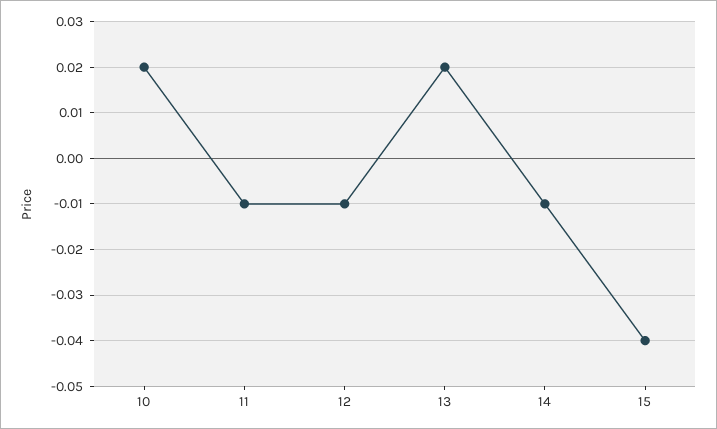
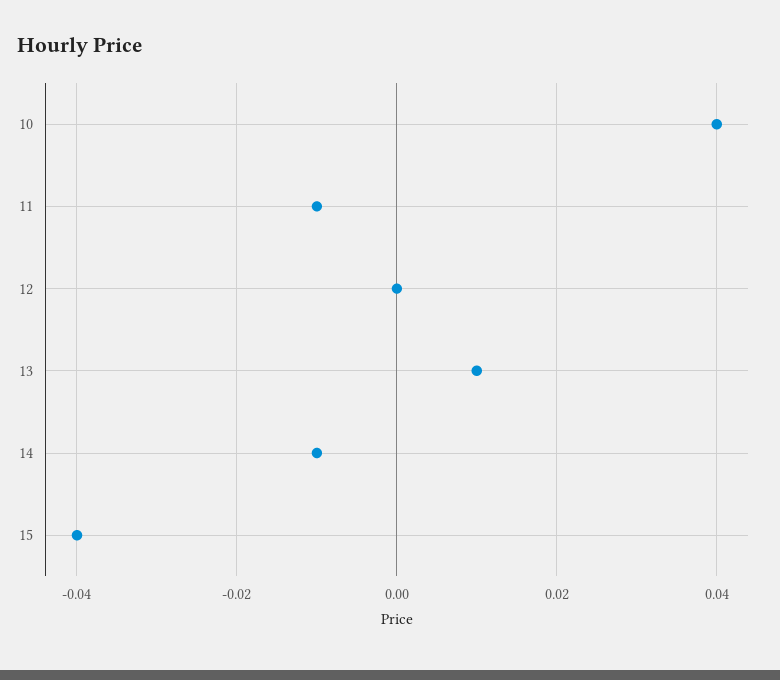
  {
-   "10": 0.02,
+   "10": 0.04,
    "11": -0.01,
-   "12": -0.01,
+   "12": 0,
-   "13": 0.02,
+   "13": 0.01,
    "14": -0.01,
    "15": -0.04
  }

